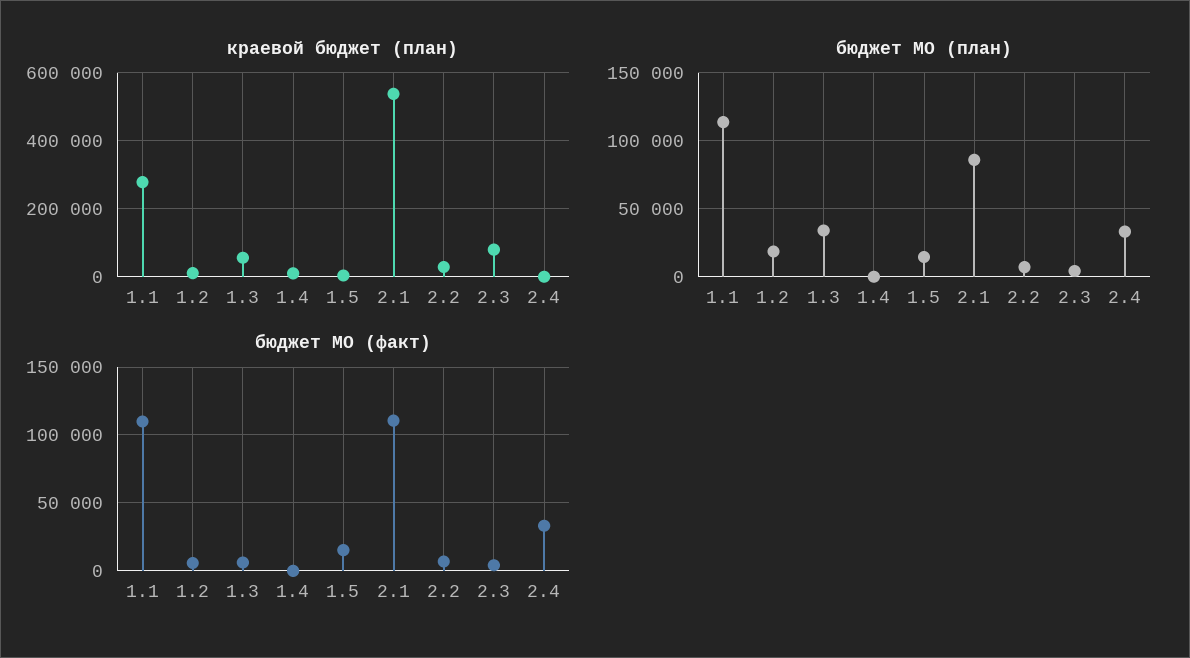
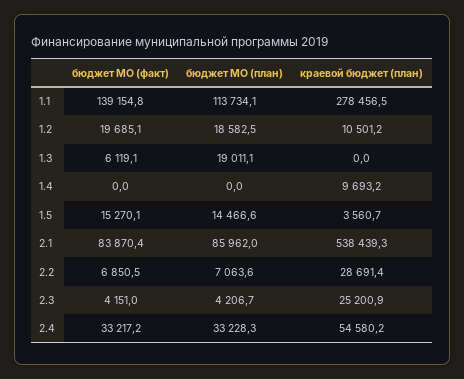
  {
    "краевой бюджет (план)": {
      "1.1": 278456.5,
      "1.2": 10501.2,
-     "1.3": 60000,
+     "1.3": 0,
      "1.4": 9693.2,
      "1.5": 3560.7,
      "2.1": 538439.3,
      "2.2": 28691.4,
-     "2.3": 80000,
+     "2.3": 25200.9,
-     "2.4": 0
+     "2.4": 54580.2
    },
    "бюджет МО (план)": {
      "1.1": 113734.1,
      "1.2": 18582.5,
-     "1.3": 35000,
+     "1.3": 19011.1,
      "1.4": 0,
      "1.5": 14466.6,
      "2.1": 85962,
      "2.2": 7063.6,
      "2.3": 4206.7,
      "2.4": 33228.3
    },
    "бюджет МО (факт)": {
-     "1.1": 110000,
+     "1.1": 139154.8,
-     "1.2": 5000,
+     "1.2": 19685.1,
      "1.3": 6119.1,
      "1.4": 0,
      "1.5": 15270.1,
-     "2.1": 110000,
+     "2.1": 83870.4,
      "2.2": 6850.5,
      "2.3": 4151,
      "2.4": 33217.2
    }
  }

